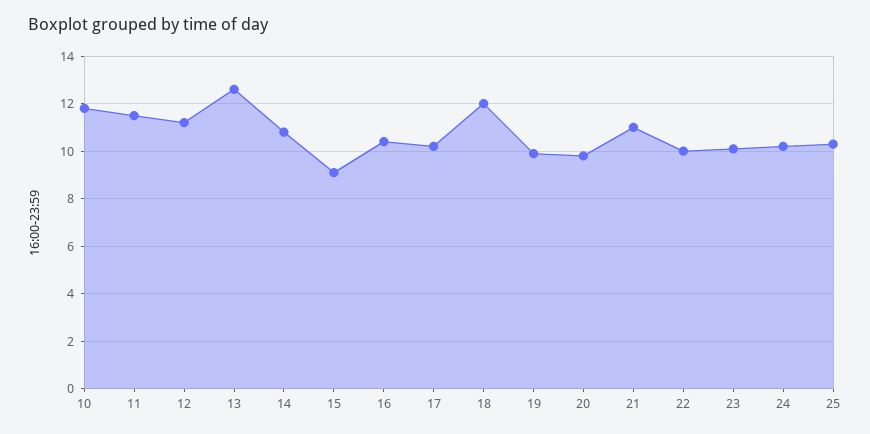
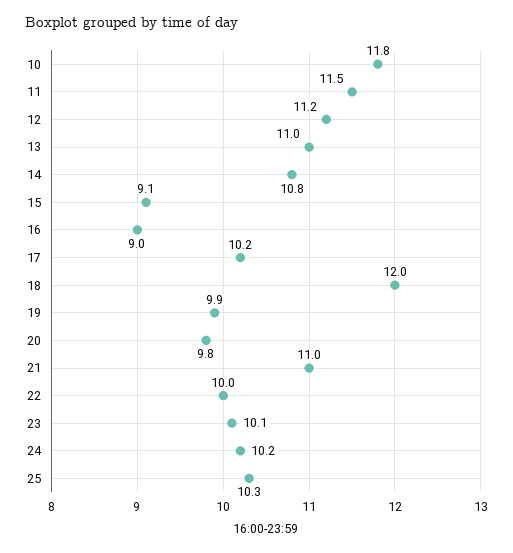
  {
    "10": 11.8,
    "11": 11.5,
    "12": 11.2,
-   "13": 12.5,
+   "13": 11,
    "14": 10.8,
    "15": 9.1,
-   "16": 10.5,
+   "16": 9,
    "17": 10.2,
    "18": 12,
    "19": 9.9,
    "20": 9.8,
    "21": 11,
    "22": 10,
    "23": 10.1,
    "24": 10.2,
    "25": 10.3
  }

